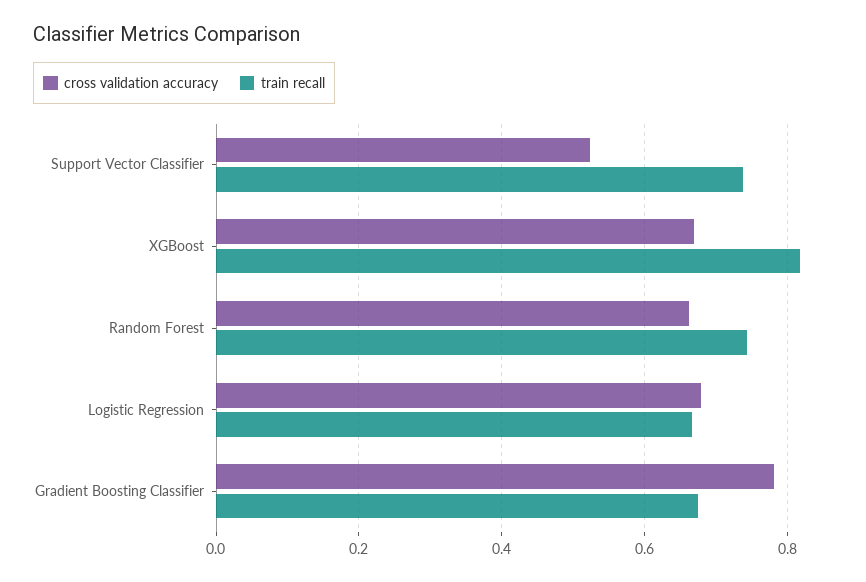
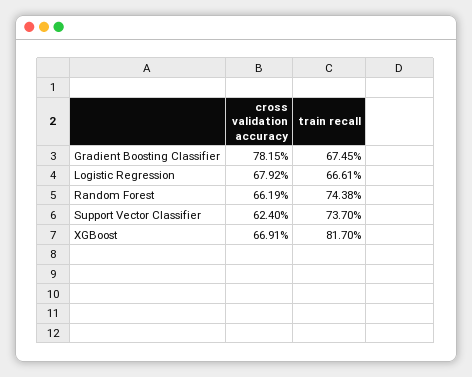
  {
    "cross validation accuracy": {
-     "Support Vector Classifier": 0.52,
+     "Support Vector Classifier": 0.624,
      "XGBoost": 0.6691,
      "Random Forest": 0.6619,
      "Logistic Regression": 0.6792,
      "Gradient Boosting Classifier": 0.7815
    },
    "train recall": {
      "Support Vector Classifier": 0.737,
      "XGBoost": 0.817,
      "Random Forest": 0.7438,
      "Logistic Regression": 0.6661,
      "Gradient Boosting Classifier": 0.6745
    }
  }

